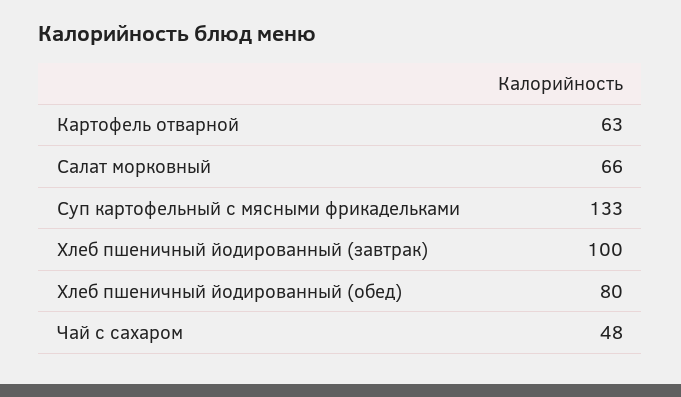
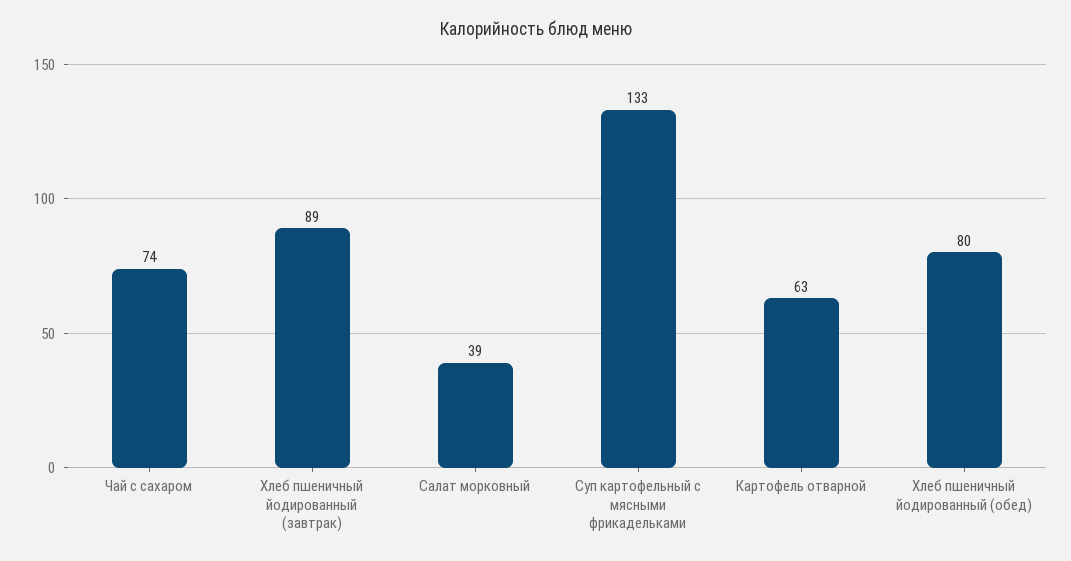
  {
    "Картофель отварной": 63,
-   "Салат морковный": 66,
+   "Салат морковный": 39,
    "Суп картофельный с мясными фрикадельками": 133,
-   "Хлеб пшеничный йодированный (завтрак)": 100,
+   "Хлеб пшеничный йодированный (завтрак)": 89,
    "Хлеб пшеничный йодированный (обед)": 80,
-   "Чай с сахаром": 48
+   "Чай с сахаром": 74
  }

